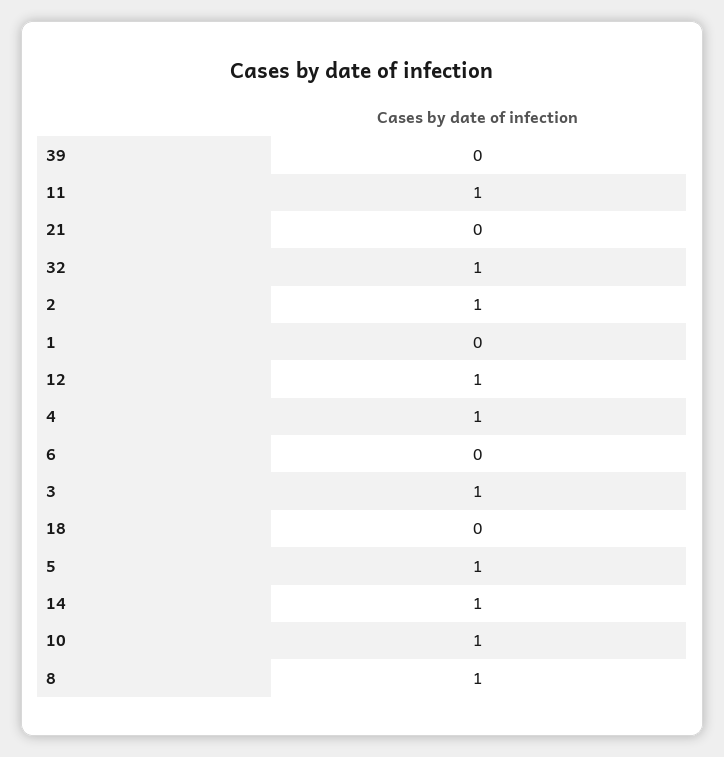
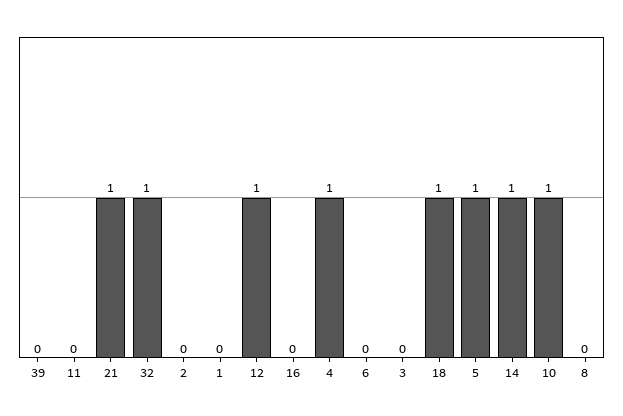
  {
    "39": 0,
-   "11": 1,
+   "11": 0,
-   "21": 0,
+   "21": 1,
    "32": 1,
-   "2": 1,
+   "2": 0,
    "1": 0,
    "12": 1,
    "4": 1,
    "6": 0,
-   "3": 1,
+   "3": 0,
-   "18": 0,
+   "18": 1,
    "5": 1,
    "14": 1,
    "10": 1,
-   "8": 1
+   "8": 0,
+   "16": 0
  }

